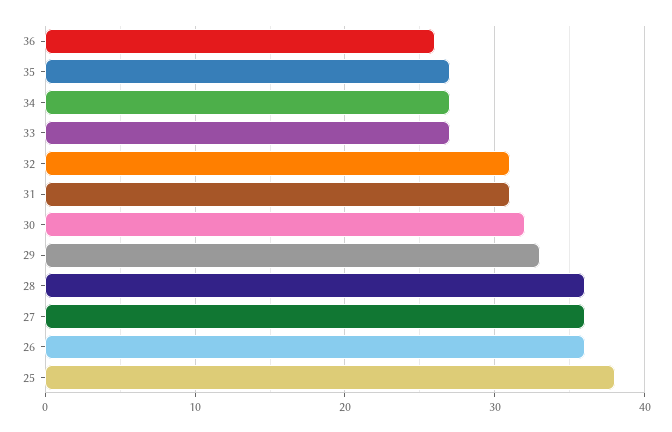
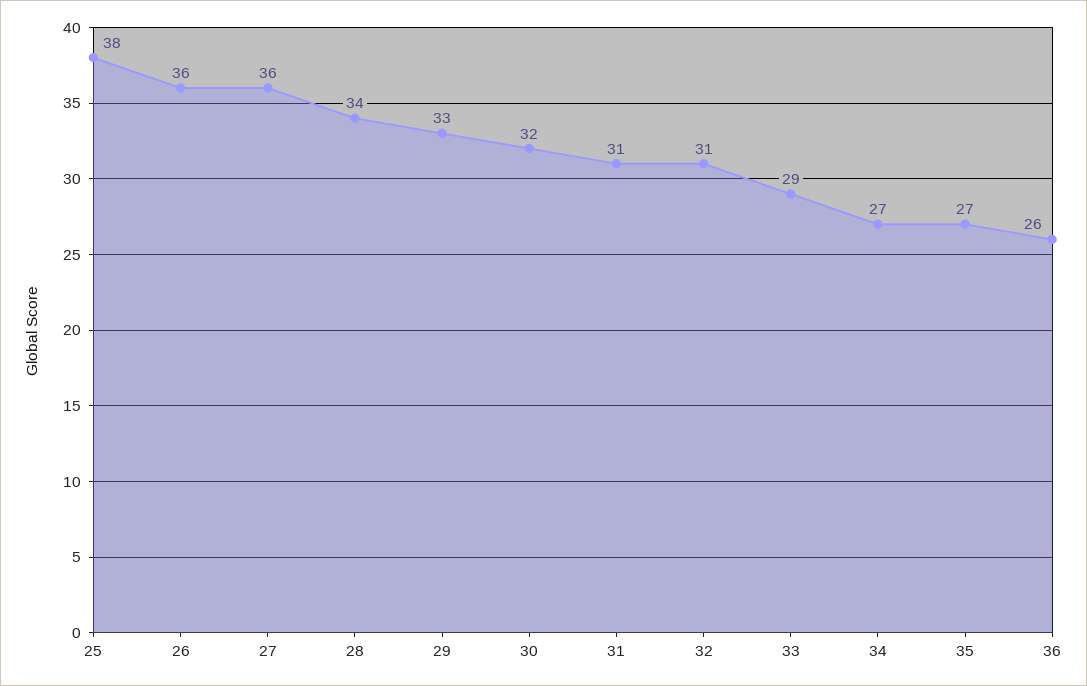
  {
    "36": 26,
    "35": 27,
    "34": 27,
-   "33": 27,
+   "33": 29,
    "32": 31,
    "31": 31,
    "30": 32,
    "29": 33,
-   "28": 36,
+   "28": 34,
    "27": 36,
    "26": 36,
    "25": 38
  }

